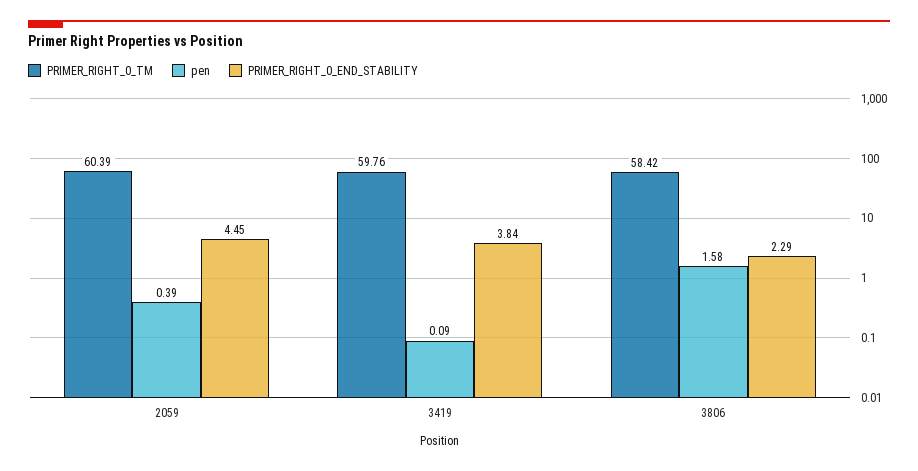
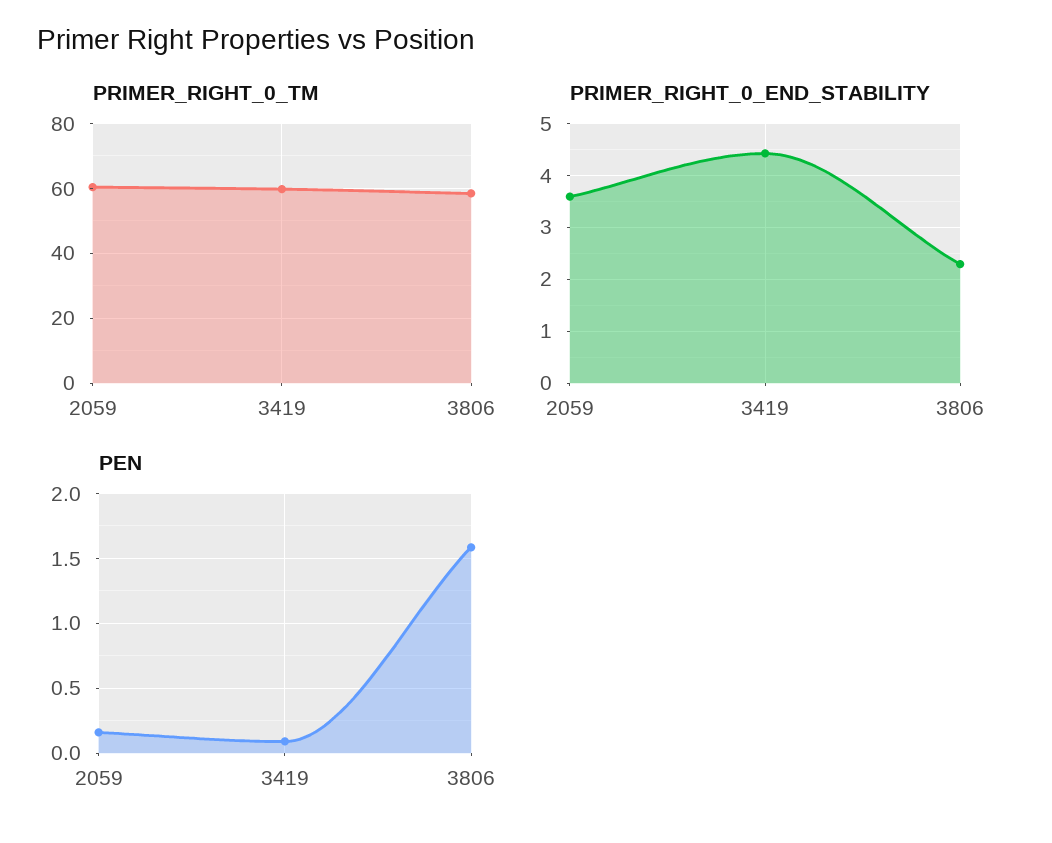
  {
    "PRIMER_RIGHT_0_TM": {
      "2059": 60.39,
      "3419": 59.76,
      "3806": 58.42
    },
    "pen": {
-     "2059": 0.39,
+     "2059": 0.15,
      "3419": 0.09,
      "3806": 1.58
    },
    "PRIMER_RIGHT_0_END_STABILITY": {
-     "2059": 4.45,
+     "2059": 3.6,
-     "3419": 3.84,
+     "3419": 4.4,
      "3806": 2.29
    }
  }

